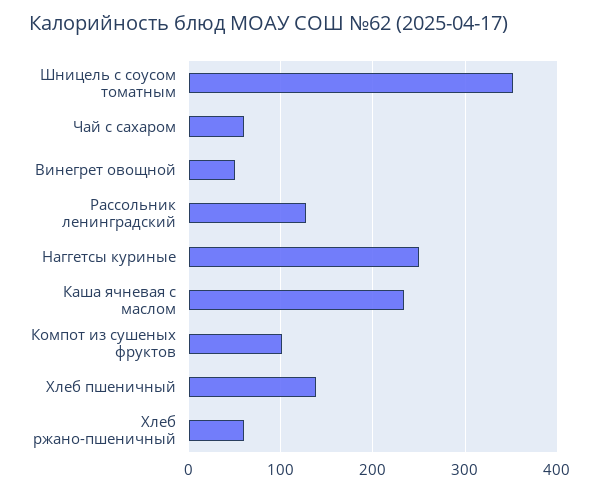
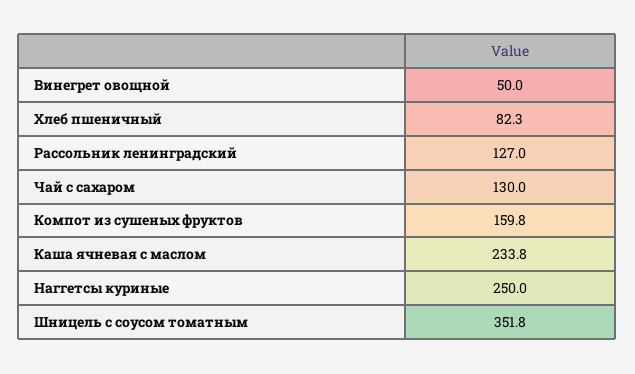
  {
    "Шницель с соусом томатным": 351.8,
-   "Чай с сахаром": 60,
+   "Чай с сахаром": 130,
    "Винегрет овощной": 50,
    "Рассольник ленинградский": 127,
    "Наггетсы куриные": 250,
    "Каша ячневая с маслом": 233.8,
-   "Компот из сушеных фруктов": 100,
+   "Компот из сушеных фруктов": 159.8,
-   "Хлеб пшеничный": 140,
+   "Хлеб пшеничный": 82.3
-   "Хлеб ржано-пшеничный": 60
  }

